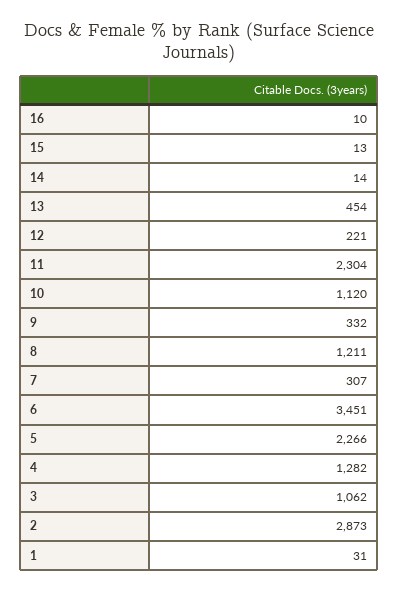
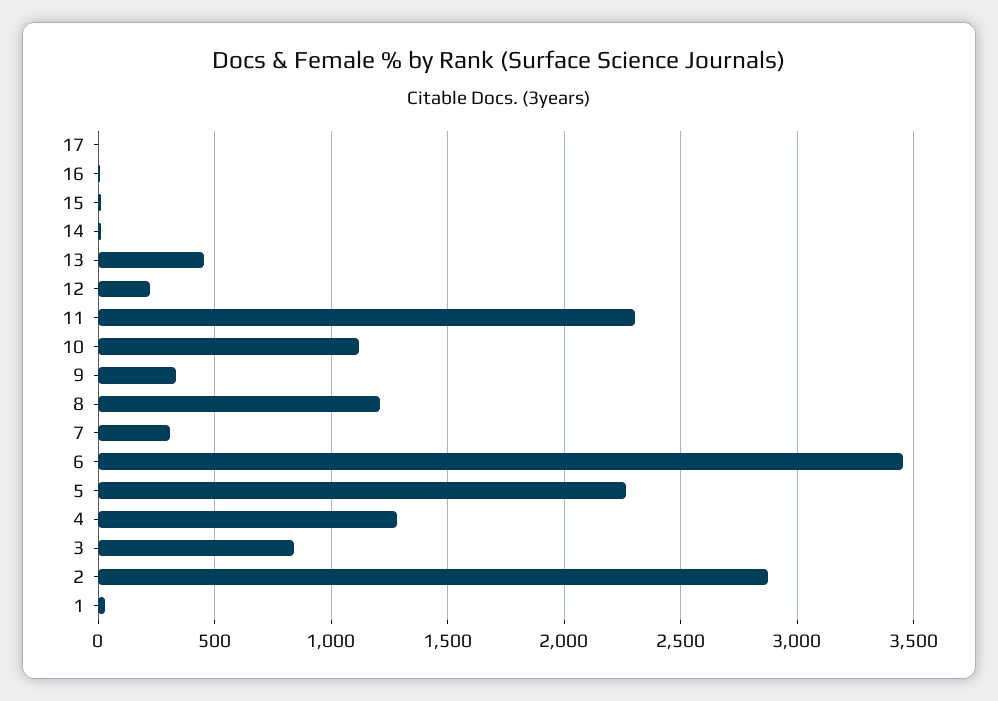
  {
    "16": 10,
    "15": 13,
    "14": 14,
    "13": 454,
    "12": 221,
    "11": 2304,
    "10": 1120,
    "9": 332,
    "8": 1211,
    "7": 307,
    "6": 3451,
    "5": 2266,
    "4": 1282,
-   "3": 1062,
+   "3": 850,
    "2": 2873,
-   "1": 31
+   "1": 31,
+   "17": 0
  }

